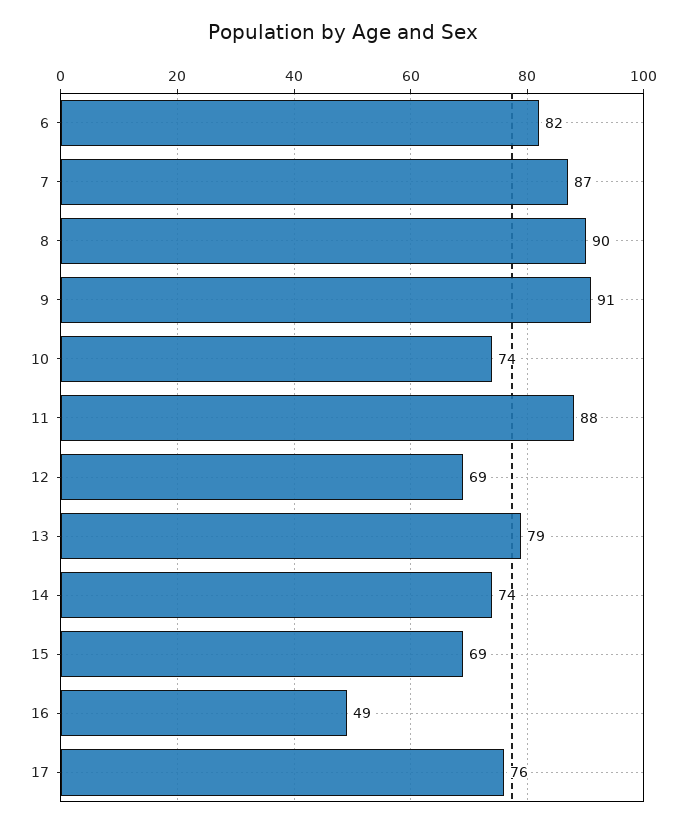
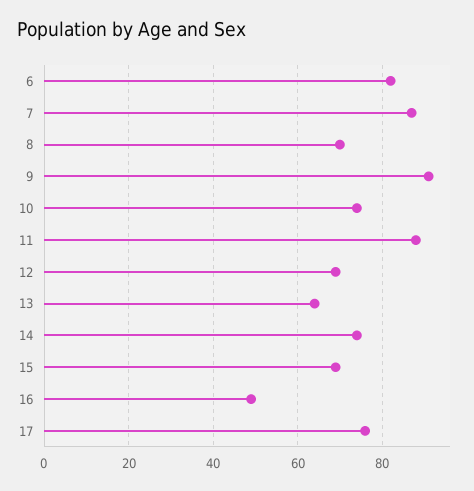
  {
    "6": 82,
    "7": 87,
-   "8": 90,
+   "8": 70,
    "9": 91,
    "10": 74,
    "11": 88,
    "12": 69,
-   "13": 79,
+   "13": 65,
    "14": 74,
    "15": 69,
    "16": 49,
    "17": 76
  }

